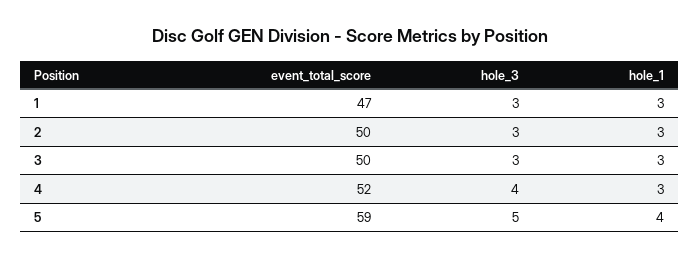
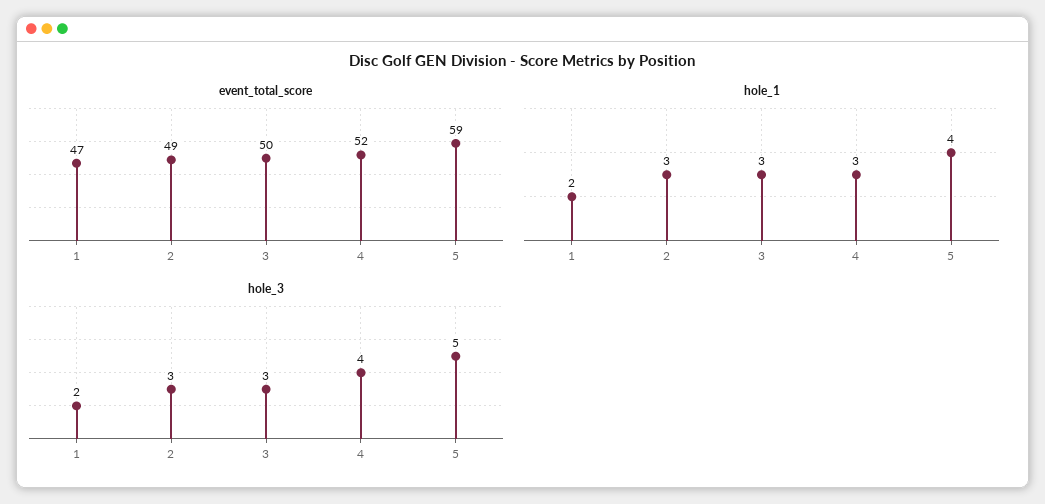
  {
    "event_total_score": {
      "1": 47,
-     "2": 50,
+     "2": 49,
      "3": 50,
      "4": 52,
      "5": 59
    },
    "hole_3": {
-     "1": 3,
+     "1": 2,
      "2": 3,
      "3": 3,
      "4": 4,
      "5": 5
    },
    "hole_1": {
-     "1": 3,
+     "1": 2,
      "2": 3,
      "3": 3,
      "4": 3,
      "5": 4
    }
  }

